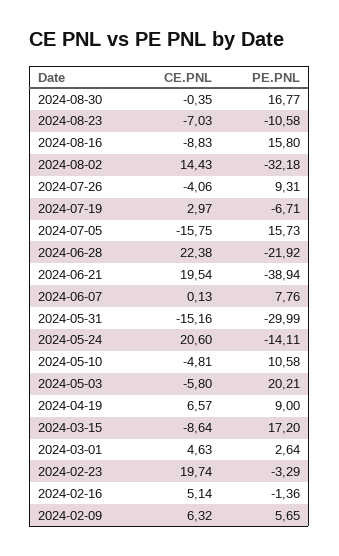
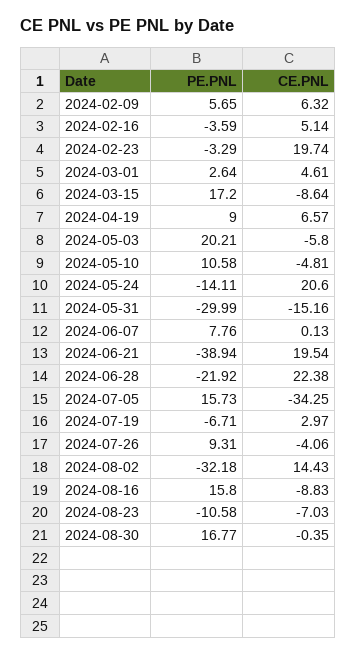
  {
    "CE.PNL": {
      "2024-08-30": -0.35,
      "2024-08-23": -7.03,
      "2024-08-16": -8.83,
      "2024-08-02": 14.43,
      "2024-07-26": -4.06,
      "2024-07-19": 2.97,
-     "2024-07-05": -15.75,
+     "2024-07-05": -34.25,
      "2024-06-28": 22.38,
      "2024-06-21": 19.54,
      "2024-06-07": 0.13,
      "2024-05-31": -15.16,
      "2024-05-24": 20.6,
      "2024-05-10": -4.81,
      "2024-05-03": -5.8,
      "2024-04-19": 6.57,
      "2024-03-15": -8.64,
-     "2024-03-01": 4.63,
+     "2024-03-01": 4.61,
      "2024-02-23": 19.74,
      "2024-02-16": 5.14,
      "2024-02-09": 6.32
    },
    "PE.PNL": {
      "2024-08-30": 16.77,
      "2024-08-23": -10.58,
      "2024-08-16": 15.8,
      "2024-08-02": -32.18,
      "2024-07-26": 9.31,
      "2024-07-19": -6.71,
      "2024-07-05": 15.73,
      "2024-06-28": -21.92,
      "2024-06-21": -38.94,
      "2024-06-07": 7.76,
      "2024-05-31": -29.99,
      "2024-05-24": -14.11,
      "2024-05-10": 10.58,
      "2024-05-03": 20.21,
      "2024-04-19": 9,
      "2024-03-15": 17.2,
      "2024-03-01": 2.64,
      "2024-02-23": -3.29,
-     "2024-02-16": -1.36,
+     "2024-02-16": -3.59,
      "2024-02-09": 5.65
    }
  }

